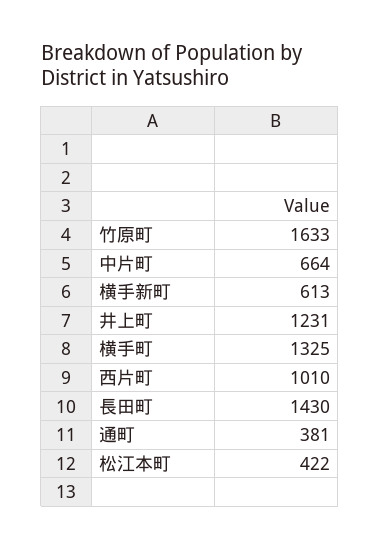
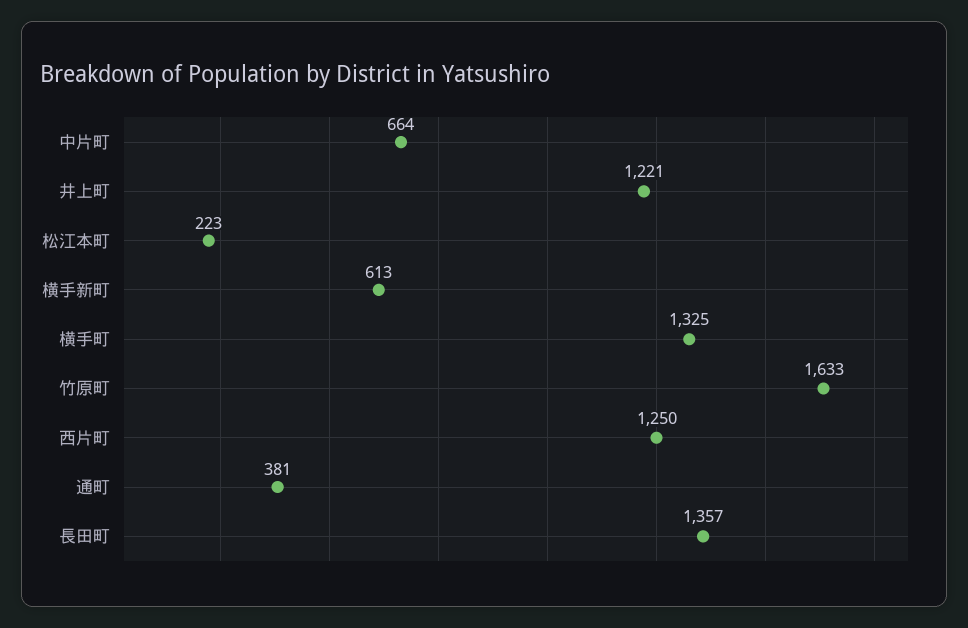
  {
    "竹原町": 1633,
    "中片町": 664,
    "横手新町": 613,
-   "井上町": 1231,
+   "井上町": 1221,
    "横手町": 1325,
-   "西片町": 1010,
+   "西片町": 1250,
-   "長田町": 1430,
+   "長田町": 1357,
    "通町": 381,
-   "松江本町": 422
+   "松江本町": 223
  }

